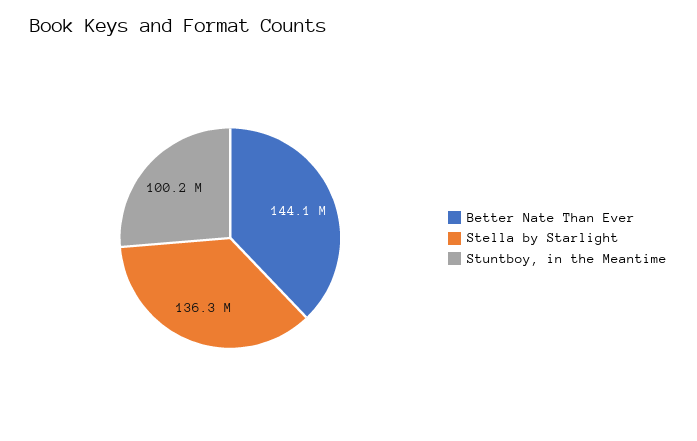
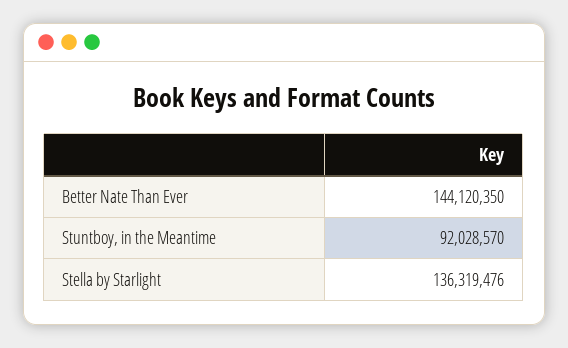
  {
    "Better Nate Than Ever": 144120350,
    "Stella by Starlight": 136319476,
-   "Stuntboy, in the Meantime": 100200000
+   "Stuntboy, in the Meantime": 92028570
  }

